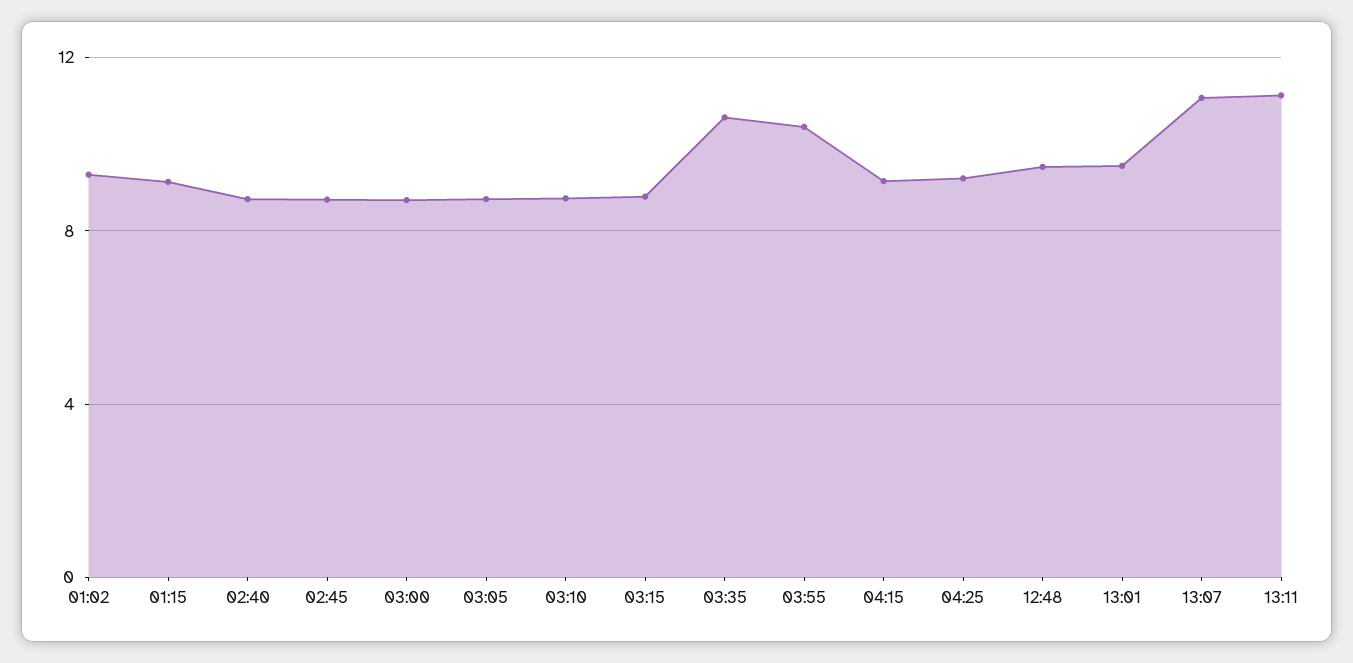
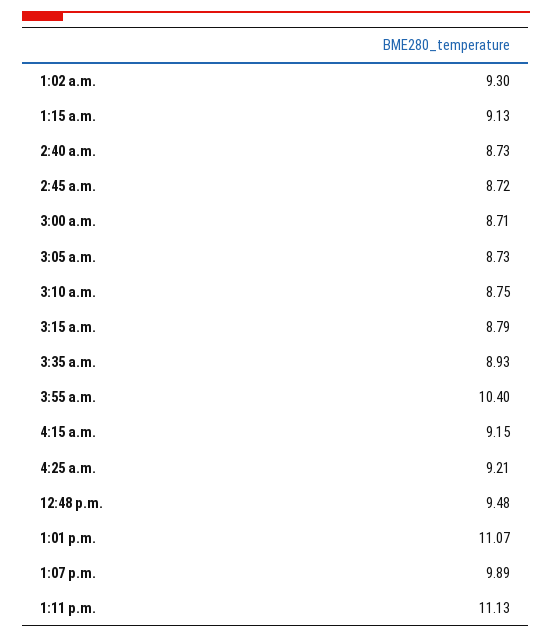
  {
    "01:02": 9.3,
    "01:15": 9.13,
    "02:40": 8.73,
    "02:45": 8.72,
    "03:00": 8.71,
    "03:05": 8.73,
    "03:10": 8.75,
    "03:15": 8.79,
-   "03:35": 10.5,
+   "03:35": 8.93,
    "03:55": 10.4,
    "04:15": 9.15,
    "04:25": 9.21,
    "12:48": 9.48,
-   "13:01": 9.5,
+   "13:01": 11.07,
-   "13:07": 11,
+   "13:07": 9.89,
    "13:11": 11.13
  }

